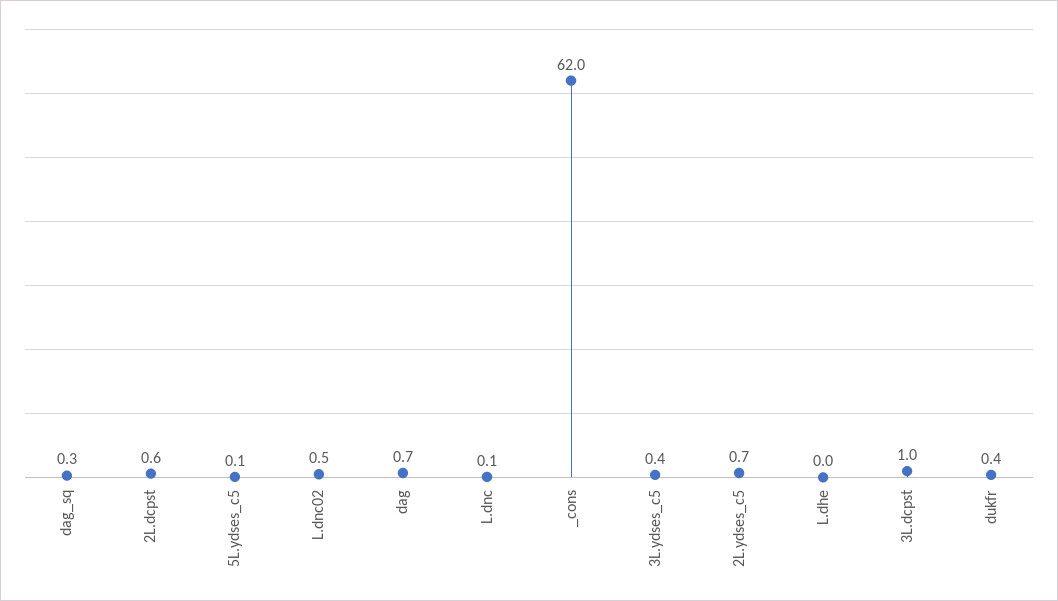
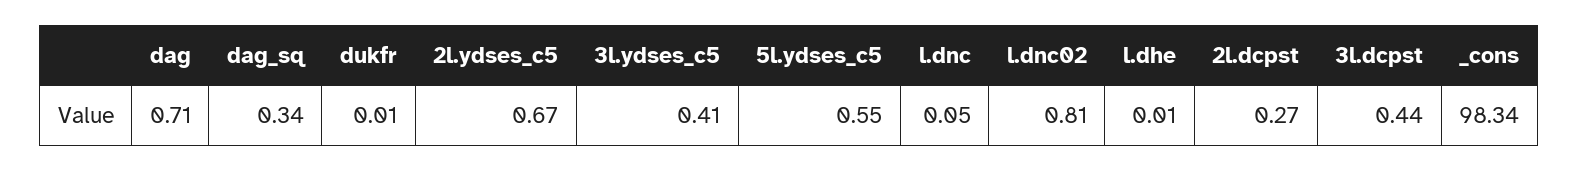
  {
    "dag_sq": 0.34,
-   "2L.dcpst": 0.6,
+   "2L.dcpst": 0.27,
-   "5L.ydses_c5": 0.1,
+   "5L.ydses_c5": 0.55,
-   "L.dnc02": 0.5,
+   "L.dnc02": 0.81,
    "dag": 0.71,
    "L.dnc": 0.05,
-   "_cons": 62,
+   "_cons": 98.34,
    "3L.ydses_c5": 0.41,
    "2L.ydses_c5": 0.67,
    "L.dhe": 0.01,
-   "3L.dcpst": 1,
+   "3L.dcpst": 0.44,
-   "dukfr": 0.4
+   "dukfr": 0.01
  }

